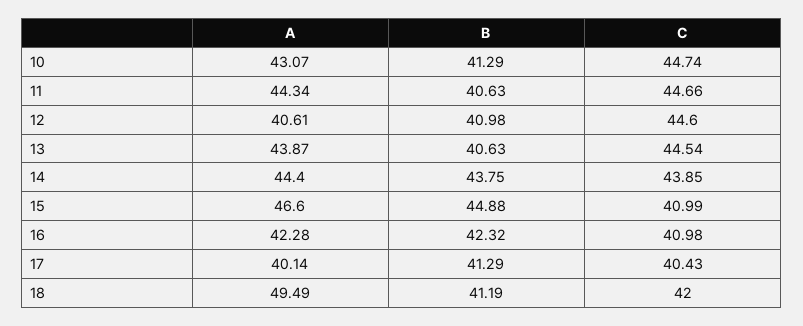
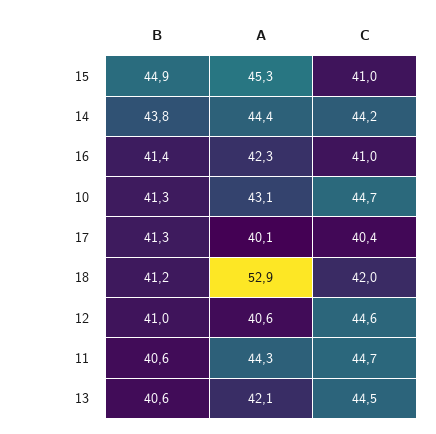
  {
    "A": {
      "10": 43.07,
      "11": 44.34,
      "12": 40.61,
-     "13": 43.87,
+     "13": 42.1,
      "14": 44.4,
-     "15": 46.6,
+     "15": 45.3,
      "16": 42.28,
      "17": 40.14,
-     "18": 49.49
+     "18": 52.9
    },
    "B": {
      "10": 41.29,
      "11": 40.63,
      "12": 40.98,
      "13": 40.63,
      "14": 43.75,
      "15": 44.88,
-     "16": 42.32,
+     "16": 41.4,
      "17": 41.29,
      "18": 41.19
    },
    "C": {
      "10": 44.74,
      "11": 44.66,
      "12": 44.6,
      "13": 44.54,
-     "14": 43.85,
+     "14": 44.2,
      "15": 40.99,
      "16": 40.98,
      "17": 40.43,
      "18": 42
    }
  }

